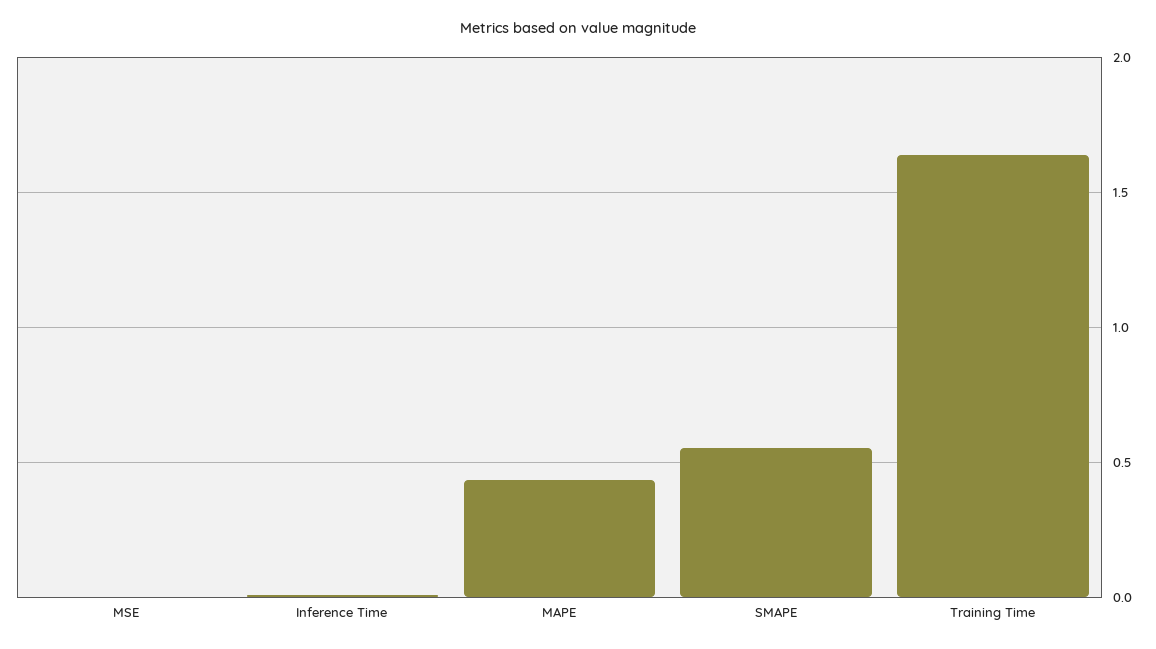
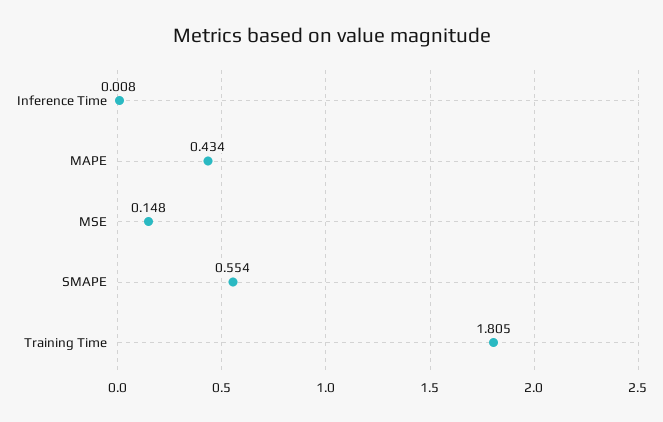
  {
-   "MSE": 0,
+   "MSE": 0.148,
    "Inference Time": 0.008,
    "MAPE": 0.434,
    "SMAPE": 0.554,
-   "Training Time": 1.65
+   "Training Time": 1.805
  }

